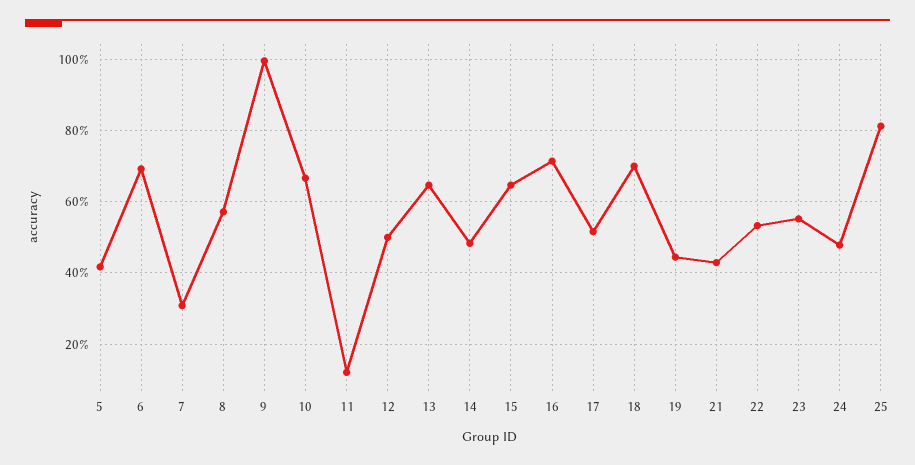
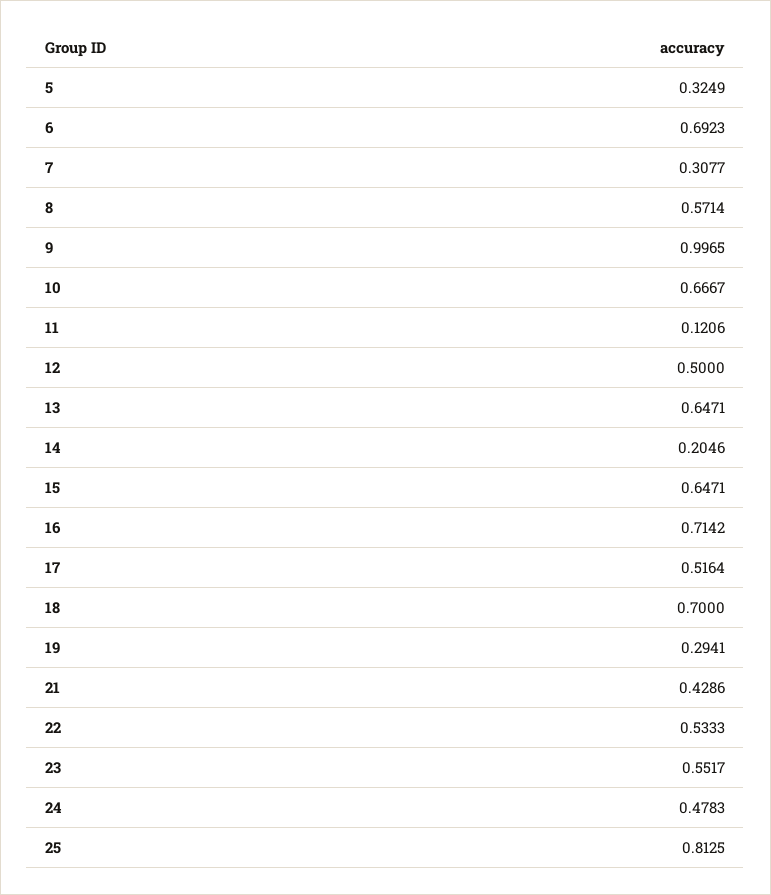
  {
-   "5": 0.42,
+   "5": 0.3249,
    "6": 0.6923,
    "7": 0.3077,
    "8": 0.5714,
    "9": 0.9965,
    "10": 0.6667,
    "11": 0.1206,
    "12": 0.5,
    "13": 0.6471,
-   "14": 0.48,
+   "14": 0.2046,
    "15": 0.6471,
    "16": 0.7142,
    "17": 0.5164,
    "18": 0.7,
-   "19": 0.44,
+   "19": 0.2941,
    "21": 0.4286,
    "22": 0.5333,
    "23": 0.5517,
    "24": 0.4783,
    "25": 0.8125
  }

